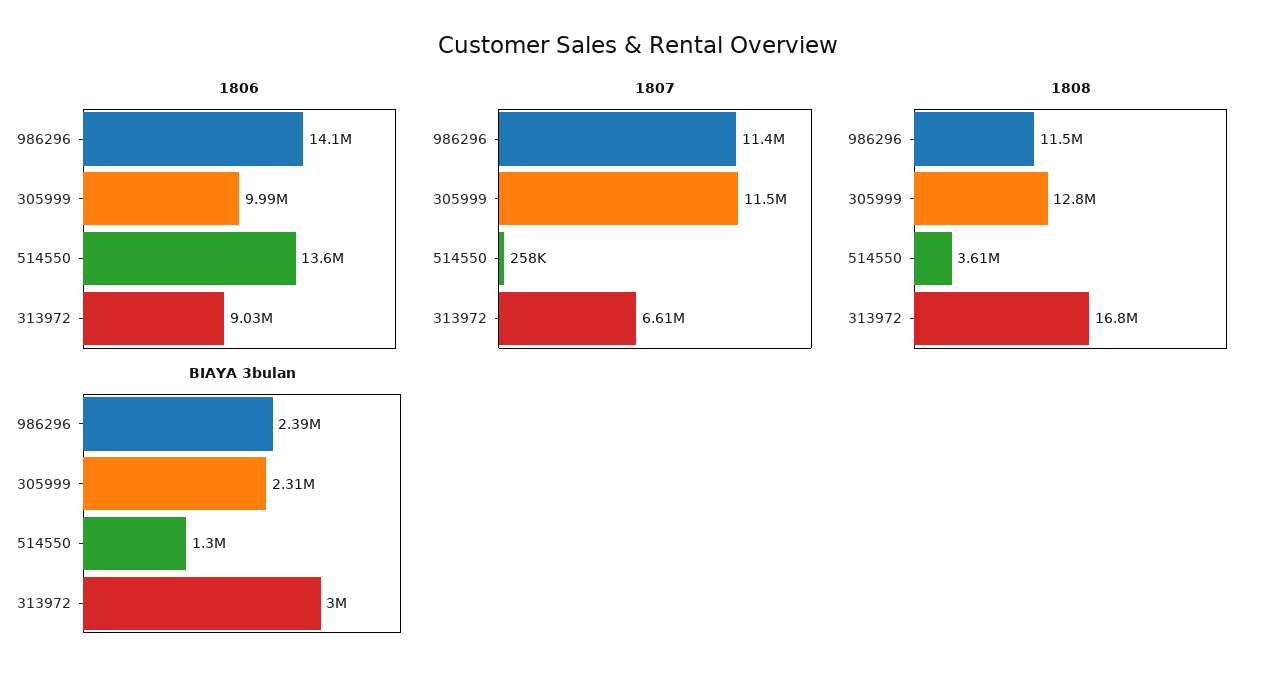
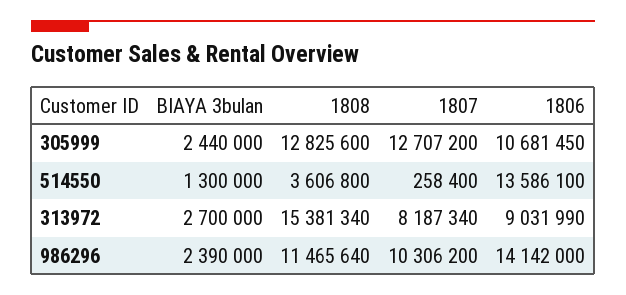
  {
    "1806": {
      "986296": 14142000,
-     "305999": 9990000,
+     "305999": 10681450,
      "514550": 13586100,
      "313972": 9031990
    },
    "1807": {
-     "986296": 11400000,
+     "986296": 10306200,
-     "305999": 11500000,
+     "305999": 12707200,
      "514550": 258400,
-     "313972": 6610000
+     "313972": 8187340
    },
    "1808": {
      "986296": 11465640,
      "305999": 12825600,
      "514550": 3606800,
-     "313972": 16800000
+     "313972": 15381340
    },
    "BIAYA 3bulan": {
      "986296": 2390000,
-     "305999": 2310000,
+     "305999": 2440000,
      "514550": 1300000,
-     "313972": 3000000
+     "313972": 2700000
    }
  }

